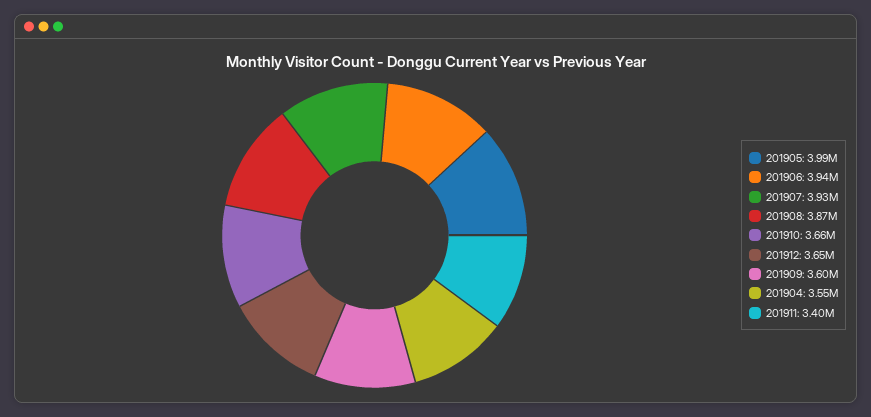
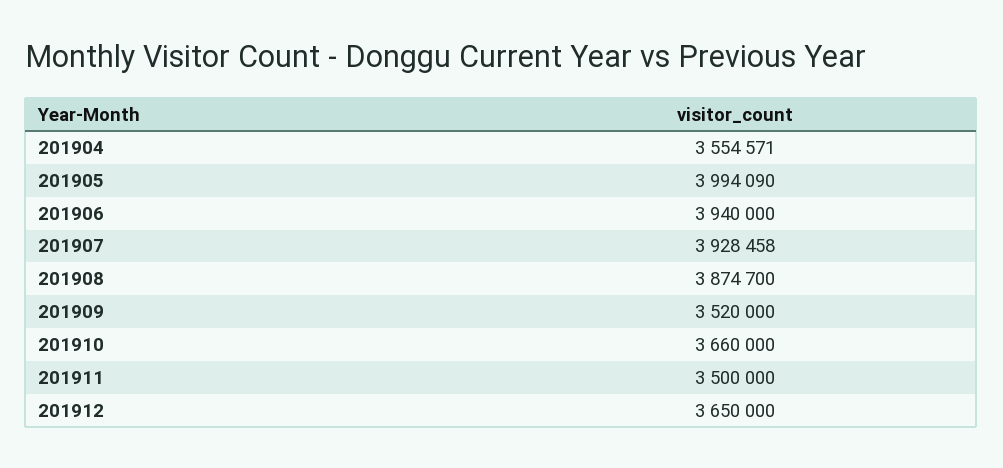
  {
    "201905": 3994090,
    "201906": 3940000,
    "201907": 3928458,
    "201908": 3874700,
    "201910": 3660000,
    "201912": 3650000,
-   "201909": 3600000,
+   "201909": 3520000,
    "201904": 3554571,
-   "201911": 3400000
+   "201911": 3500000
  }

